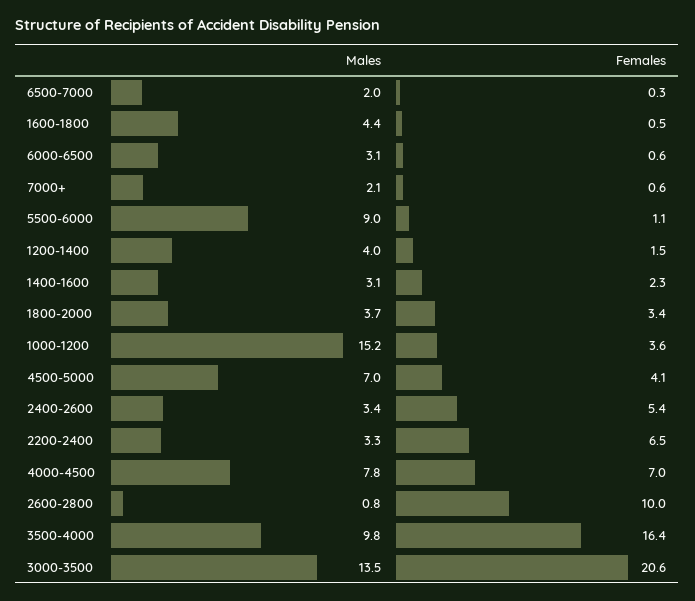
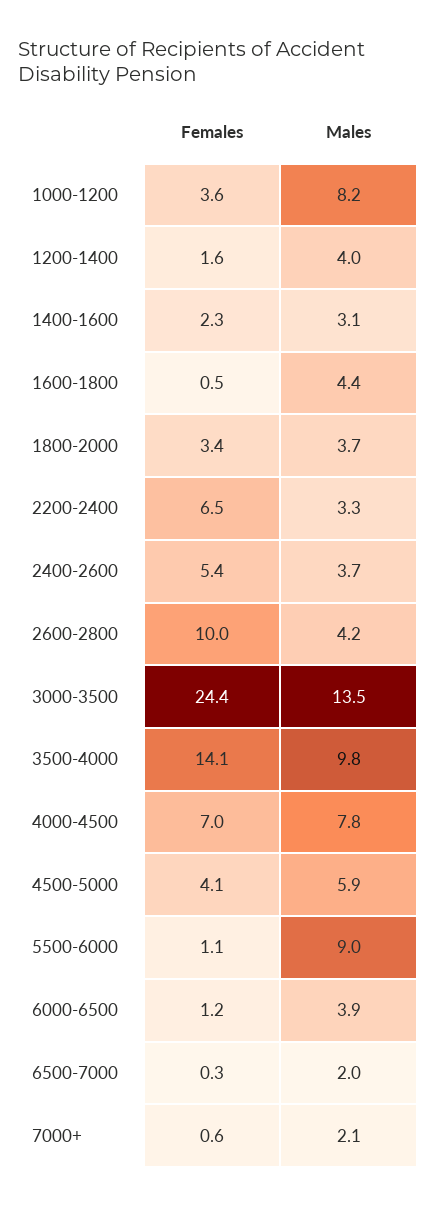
  {
    "Males": {
      "6500-7000": 2,
      "1600-1800": 4.4,
-     "6000-6500": 3.1,
+     "6000-6500": 3.9,
      "7000+": 2.1,
      "5500-6000": 9,
      "1200-1400": 4,
      "1400-1600": 3.1,
      "1800-2000": 3.7,
-     "1000-1200": 15.2,
+     "1000-1200": 8.2,
-     "4500-5000": 7,
+     "4500-5000": 5.9,
-     "2400-2600": 3.4,
+     "2400-2600": 3.7,
      "2200-2400": 3.3,
      "4000-4500": 7.8,
-     "2600-2800": 0.8,
+     "2600-2800": 4.2,
      "3500-4000": 9.8,
      "3000-3500": 13.5
    },
    "Females": {
      "6500-7000": 0.3,
      "1600-1800": 0.5,
-     "6000-6500": 0.6,
+     "6000-6500": 1.2,
      "7000+": 0.6,
      "5500-6000": 1.1,
-     "1200-1400": 1.5,
+     "1200-1400": 1.6,
      "1400-1600": 2.3,
      "1800-2000": 3.4,
      "1000-1200": 3.6,
      "4500-5000": 4.1,
      "2400-2600": 5.4,
      "2200-2400": 6.5,
      "4000-4500": 7,
      "2600-2800": 10,
-     "3500-4000": 16.4,
+     "3500-4000": 14.1,
-     "3000-3500": 20.6
+     "3000-3500": 24.4
    }
  }

